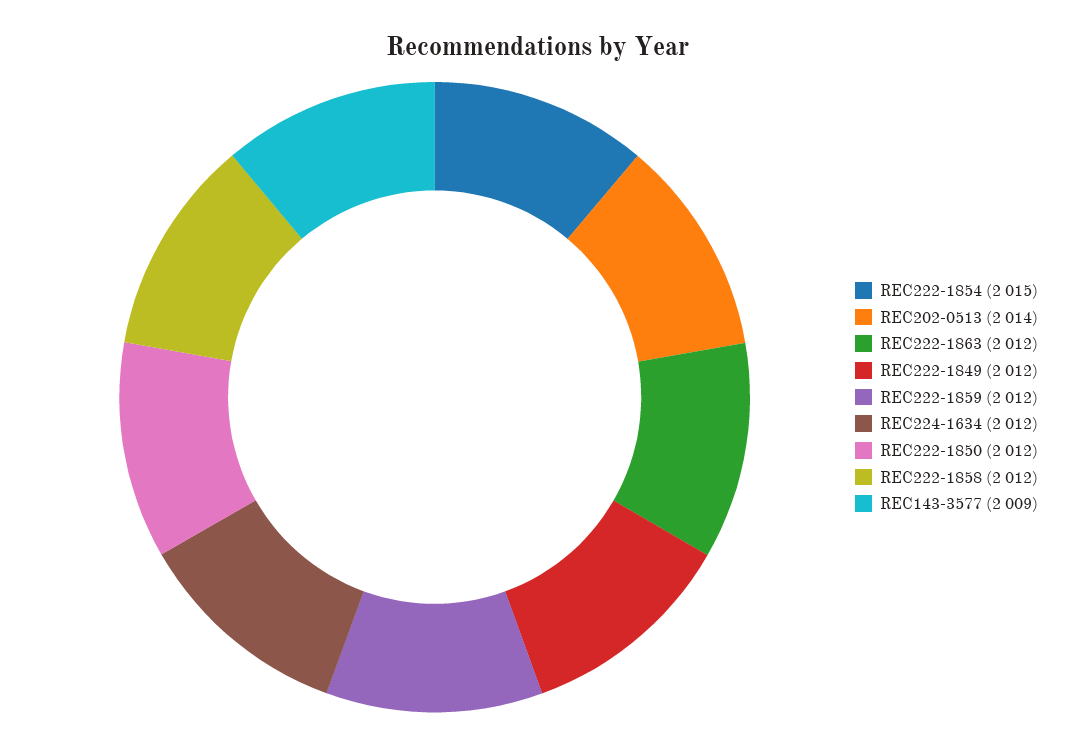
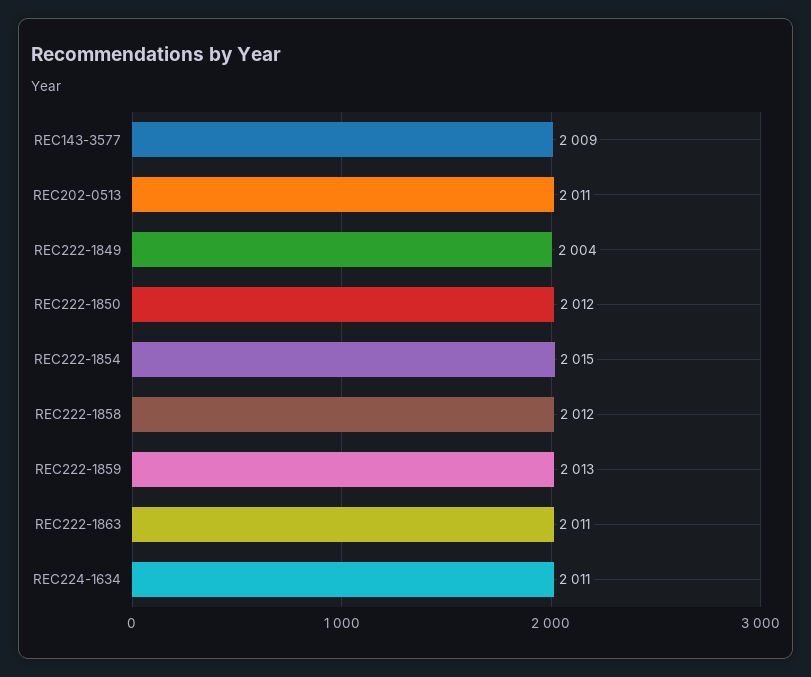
  {
    "REC222-1854": 2015,
-   "REC202-0513": 2014,
+   "REC202-0513": 2011,
-   "REC222-1863": 2012,
+   "REC222-1863": 2011,
-   "REC222-1849": 2012,
+   "REC222-1849": 2004,
-   "REC222-1859": 2012,
+   "REC222-1859": 2013,
-   "REC224-1634": 2012,
+   "REC224-1634": 2011,
    "REC222-1850": 2012,
    "REC222-1858": 2012,
    "REC143-3577": 2009
  }

